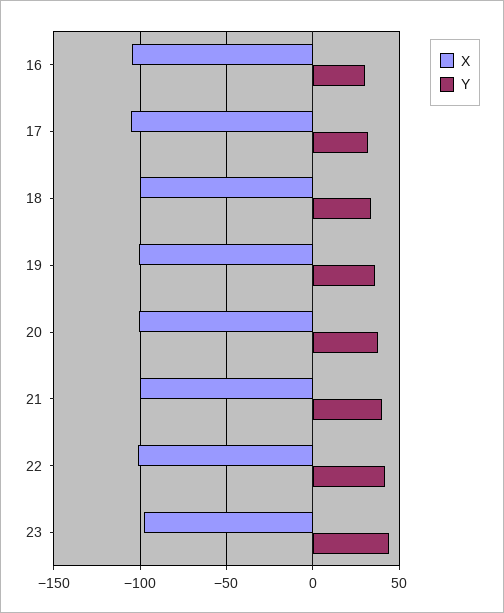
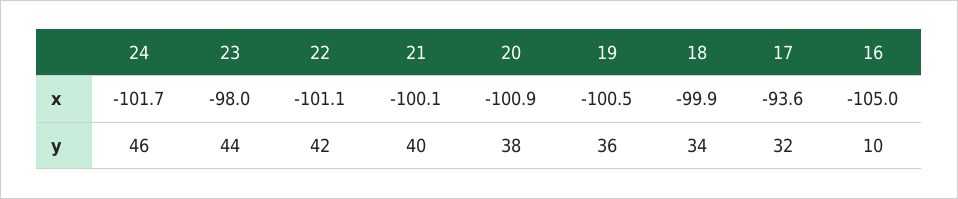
  {
    "X": {
      "16": -105,
-     "17": -105,
+     "17": -93.6,
      "18": -99.9,
      "19": -100.5,
      "20": -100.9,
      "21": -100.1,
      "22": -101.1,
-     "23": -98
+     "23": -98,
+     "24": -101.7
    },
    "Y": {
-     "16": 30,
+     "16": 10,
      "17": 32,
      "18": 34,
      "19": 36,
      "20": 38,
      "21": 40,
      "22": 42,
-     "23": 44
+     "23": 44,
+     "24": 46
    }
  }

